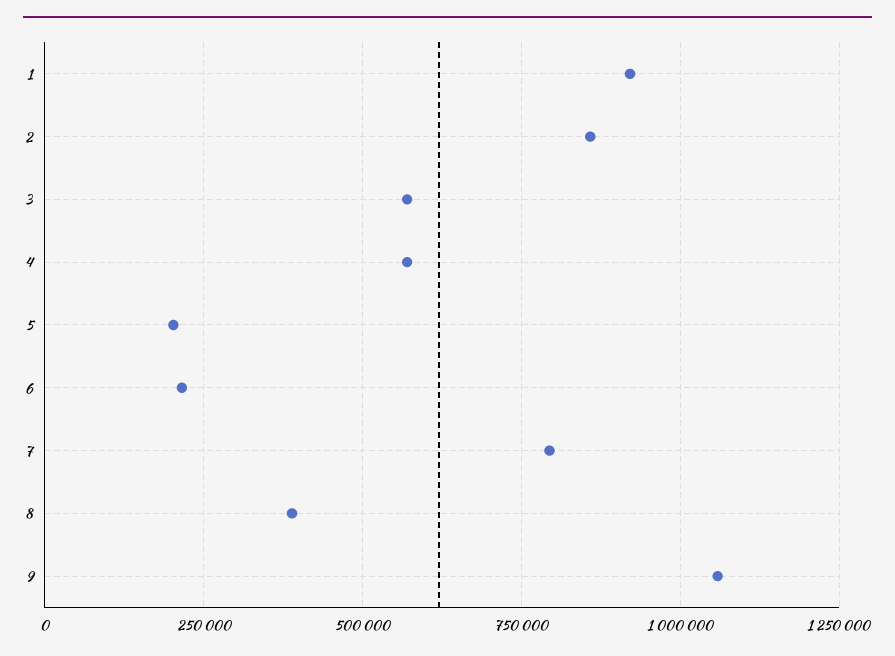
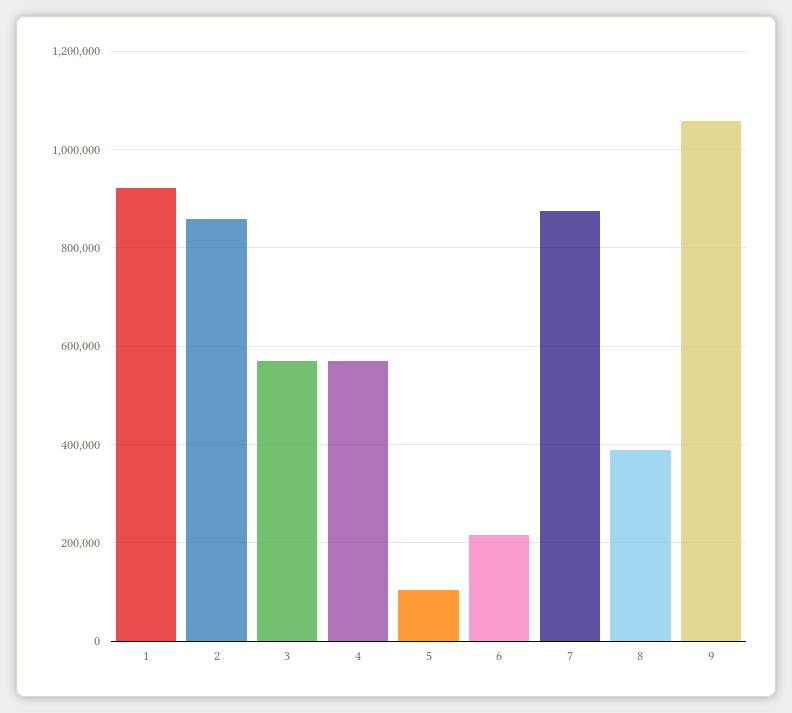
  {
    "1": 920000,
    "2": 860000,
    "3": 580000,
    "4": 580000,
-   "5": 200000,
+   "5": 100000,
    "6": 220000,
-   "7": 800000,
+   "7": 880000,
    "8": 380000,
    "9": 1060000
  }

